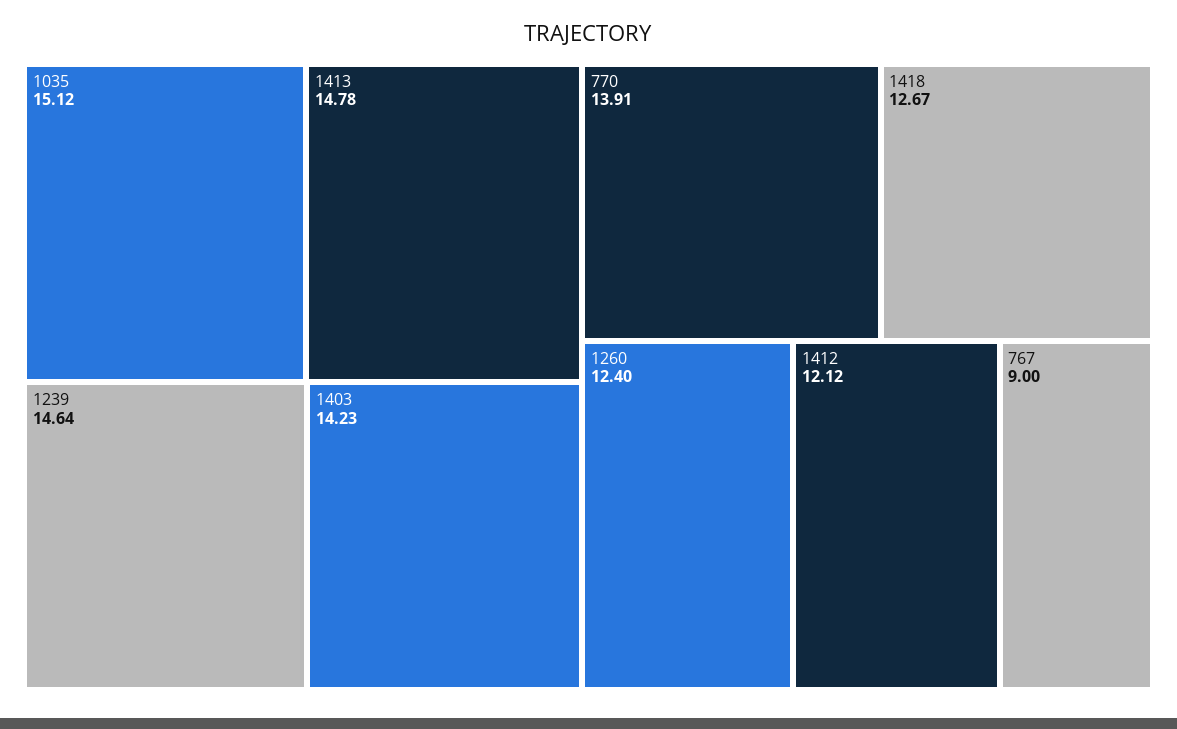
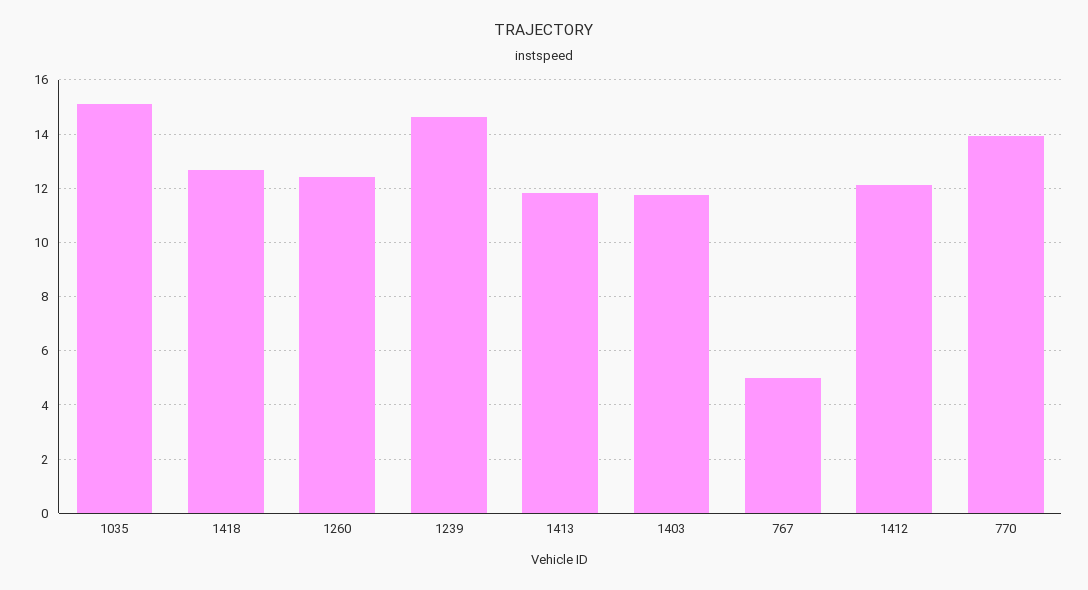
  {
    "1035": 15.12,
-   "1413": 14.78,
+   "1413": 11.75,
    "1239": 14.64,
-   "1403": 14.23,
+   "1403": 11.75,
    "770": 13.91,
    "1418": 12.67,
    "1260": 12.4,
    "1412": 12.12,
-   "767": 9
+   "767": 5
  }

